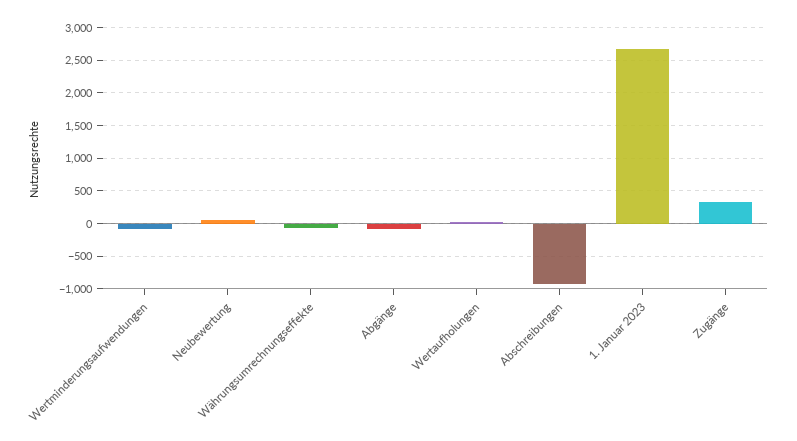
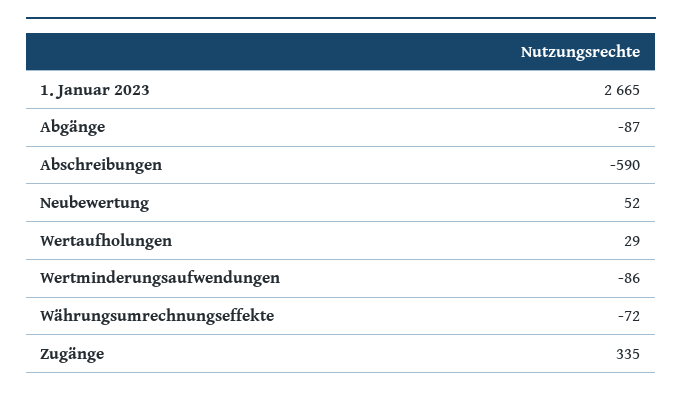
  {
    "Wertminderungsaufwendungen": -86,
    "Neubewertung": 52,
    "Währungsumrechnungseffekte": -72,
    "Abgänge": -87,
    "Wertaufholungen": 29,
-   "Abschreibungen": -900,
+   "Abschreibungen": -590,
    "1. Januar 2023": 2665,
    "Zugänge": 335
  }

